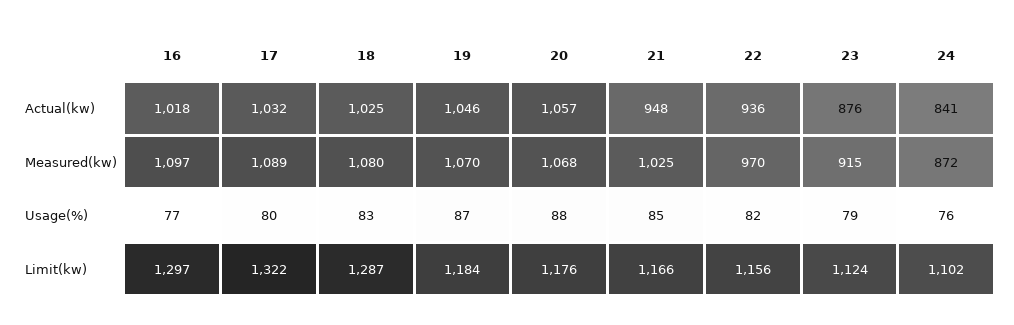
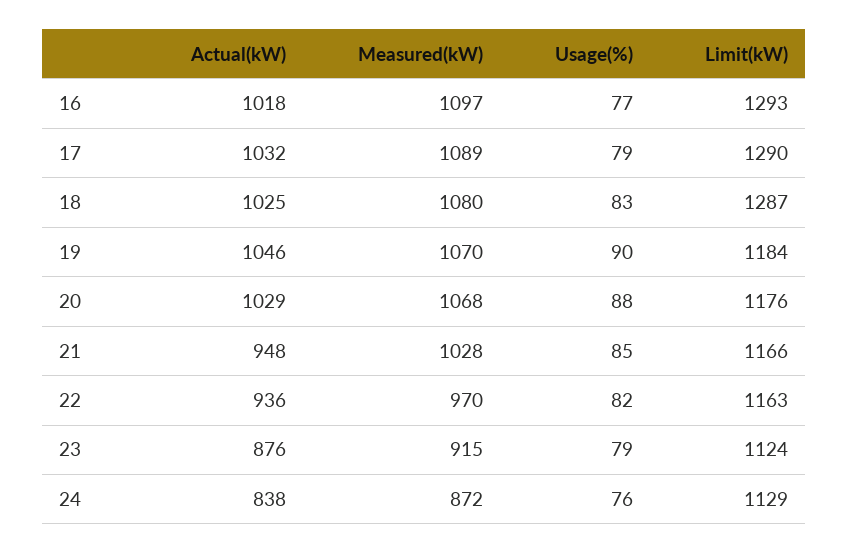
  {
    "16": {
      "Actual(kw)": 1018,
      "Measured(kw)": 1097,
      "Usage(%)": 77,
-     "Limit(kw)": 1297
+     "Limit(kw)": 1293
    },
    "17": {
      "Actual(kw)": 1032,
      "Measured(kw)": 1089,
-     "Usage(%)": 80,
+     "Usage(%)": 79,
-     "Limit(kw)": 1322
+     "Limit(kw)": 1290
    },
    "18": {
      "Actual(kw)": 1025,
      "Measured(kw)": 1080,
      "Usage(%)": 83,
      "Limit(kw)": 1287
    },
    "19": {
      "Actual(kw)": 1046,
      "Measured(kw)": 1070,
-     "Usage(%)": 87,
+     "Usage(%)": 90,
      "Limit(kw)": 1184
    },
    "20": {
-     "Actual(kw)": 1057,
+     "Actual(kw)": 1029,
      "Measured(kw)": 1068,
      "Usage(%)": 88,
      "Limit(kw)": 1176
    },
    "21": {
      "Actual(kw)": 948,
-     "Measured(kw)": 1025,
+     "Measured(kw)": 1028,
      "Usage(%)": 85,
      "Limit(kw)": 1166
    },
    "22": {
      "Actual(kw)": 936,
      "Measured(kw)": 970,
      "Usage(%)": 82,
-     "Limit(kw)": 1156
+     "Limit(kw)": 1163
    },
    "23": {
      "Actual(kw)": 876,
      "Measured(kw)": 915,
      "Usage(%)": 79,
      "Limit(kw)": 1124
    },
    "24": {
-     "Actual(kw)": 841,
+     "Actual(kw)": 838,
      "Measured(kw)": 872,
      "Usage(%)": 76,
-     "Limit(kw)": 1102
+     "Limit(kw)": 1129
    }
  }

